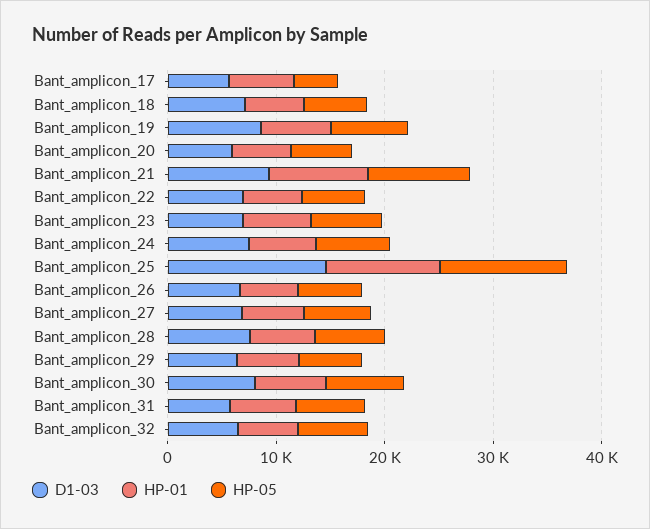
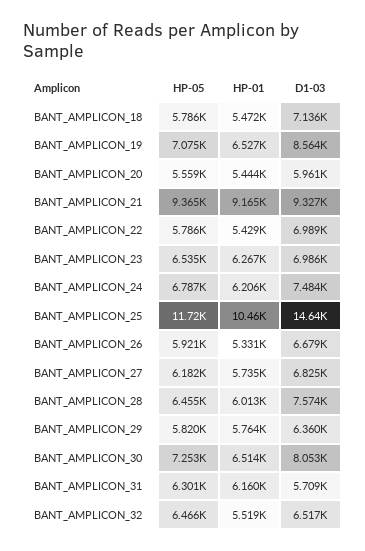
  {
    "D1-03": {
-     "Bant_amplicon_17": 6000,
      "Bant_amplicon_18": 7136,
      "Bant_amplicon_19": 8564,
      "Bant_amplicon_20": 5961,
      "Bant_amplicon_21": 9327,
      "Bant_amplicon_22": 6989,
      "Bant_amplicon_23": 6986,
      "Bant_amplicon_24": 7484,
      "Bant_amplicon_25": 14640,
      "Bant_amplicon_26": 6679,
      "Bant_amplicon_27": 6825,
      "Bant_amplicon_28": 7574,
      "Bant_amplicon_29": 6360,
      "Bant_amplicon_30": 8053,
      "Bant_amplicon_31": 5709,
      "Bant_amplicon_32": 6517
    },
    "HP-01": {
-     "Bant_amplicon_17": 6000,
      "Bant_amplicon_18": 5472,
      "Bant_amplicon_19": 6527,
      "Bant_amplicon_20": 5444,
      "Bant_amplicon_21": 9165,
      "Bant_amplicon_22": 5429,
      "Bant_amplicon_23": 6267,
      "Bant_amplicon_24": 6206,
      "Bant_amplicon_25": 10460,
      "Bant_amplicon_26": 5331,
      "Bant_amplicon_27": 5735,
      "Bant_amplicon_28": 6013,
      "Bant_amplicon_29": 5764,
      "Bant_amplicon_30": 6514,
      "Bant_amplicon_31": 6160,
      "Bant_amplicon_32": 5519
    },
    "HP-05": {
-     "Bant_amplicon_17": 4000,
      "Bant_amplicon_18": 5786,
      "Bant_amplicon_19": 7075,
      "Bant_amplicon_20": 5559,
      "Bant_amplicon_21": 9365,
      "Bant_amplicon_22": 5786,
      "Bant_amplicon_23": 6535,
      "Bant_amplicon_24": 6787,
      "Bant_amplicon_25": 11720,
      "Bant_amplicon_26": 5921,
      "Bant_amplicon_27": 6182,
      "Bant_amplicon_28": 6455,
      "Bant_amplicon_29": 5820,
      "Bant_amplicon_30": 7253,
      "Bant_amplicon_31": 6301,
      "Bant_amplicon_32": 6466
    }
  }

